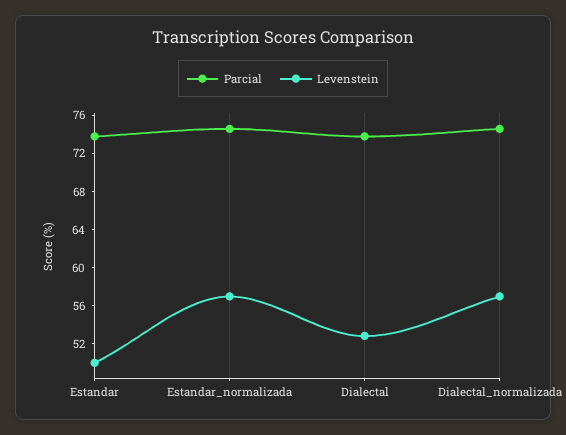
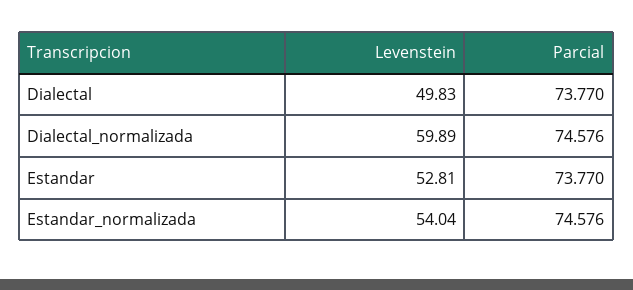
  {
    "Parcial": {
      "Estandar": 73.77,
      "Estandar_normalizada": 74.576,
      "Dialectal": 73.77,
      "Dialectal_normalizada": 74.576
    },
    "Levenstein": {
-     "Estandar": 50,
+     "Estandar": 52.81,
-     "Estandar_normalizada": 57,
+     "Estandar_normalizada": 54.04,
-     "Dialectal": 53,
+     "Dialectal": 49.83,
-     "Dialectal_normalizada": 57
+     "Dialectal_normalizada": 59.89
    }
  }

